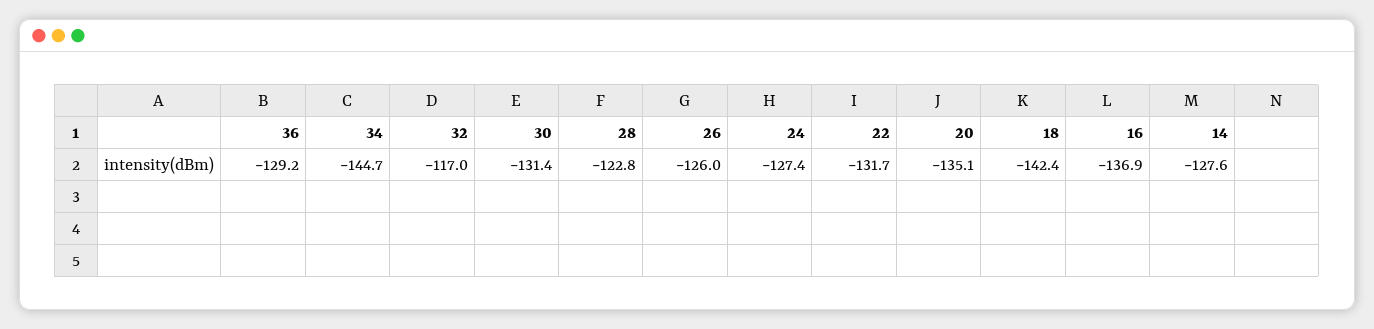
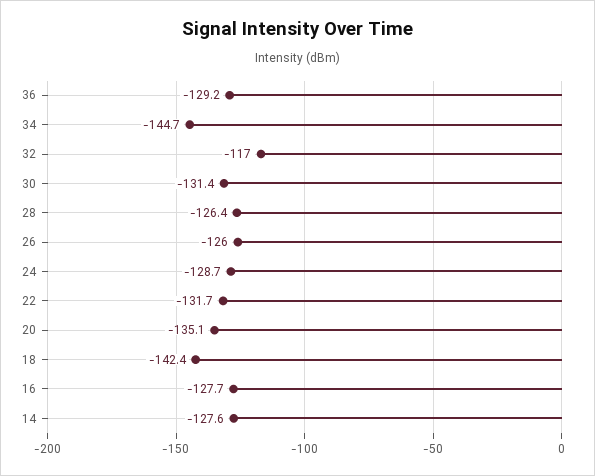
  {
    "36": -129.2,
    "34": -144.7,
    "32": -117,
    "30": -131.4,
-   "28": -122.8,
+   "28": -126.4,
    "26": -126,
-   "24": -127.4,
+   "24": -128.7,
    "22": -131.7,
    "20": -135.1,
    "18": -142.4,
-   "16": -136.9,
+   "16": -127.7,
    "14": -127.6
  }

